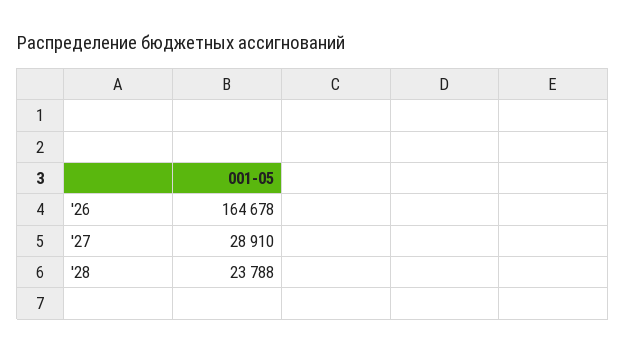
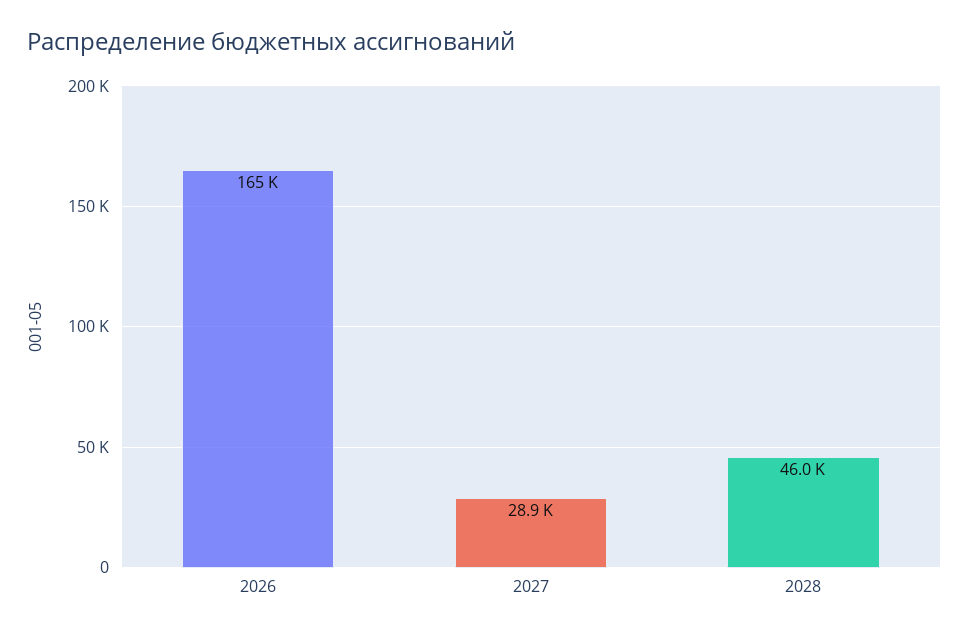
  {
    "'26": 164678,
    "'27": 28910,
-   "'28": 23788
+   "'28": 46000
  }

